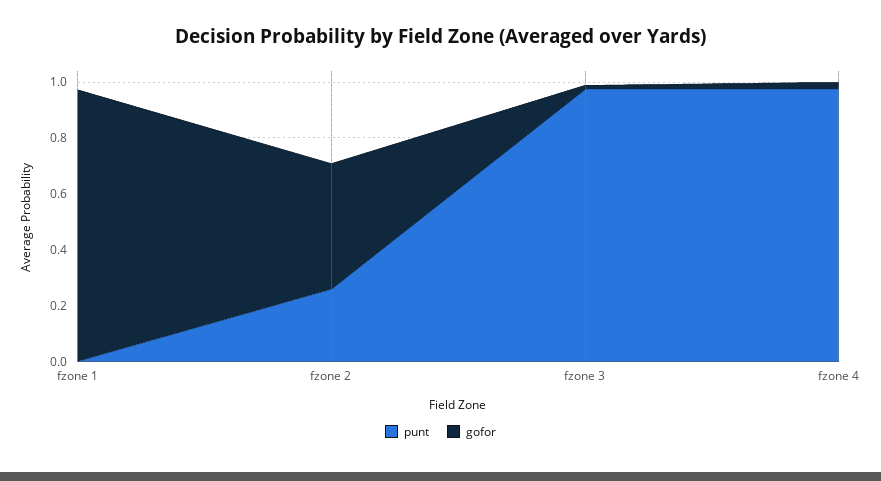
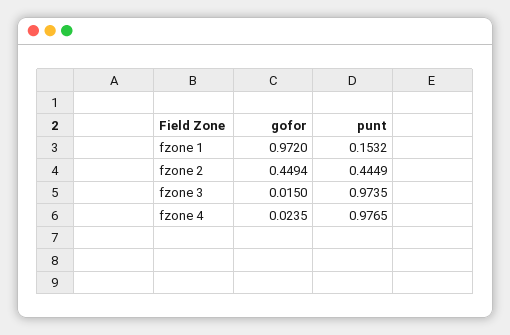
  {
    "punt": {
-     "fzone 1": 0,
+     "fzone 1": 0.1532,
-     "fzone 2": 0.25,
+     "fzone 2": 0.4449,
      "fzone 3": 0.9735,
      "fzone 4": 0.9765
    },
    "gofor": {
      "fzone 1": 0.972,
      "fzone 2": 0.4494,
      "fzone 3": 0.015,
      "fzone 4": 0.0235
    }
  }

